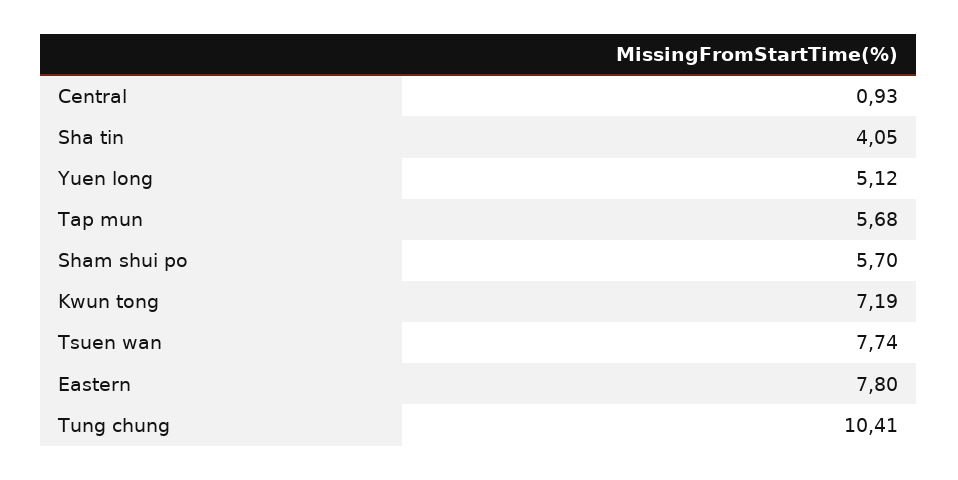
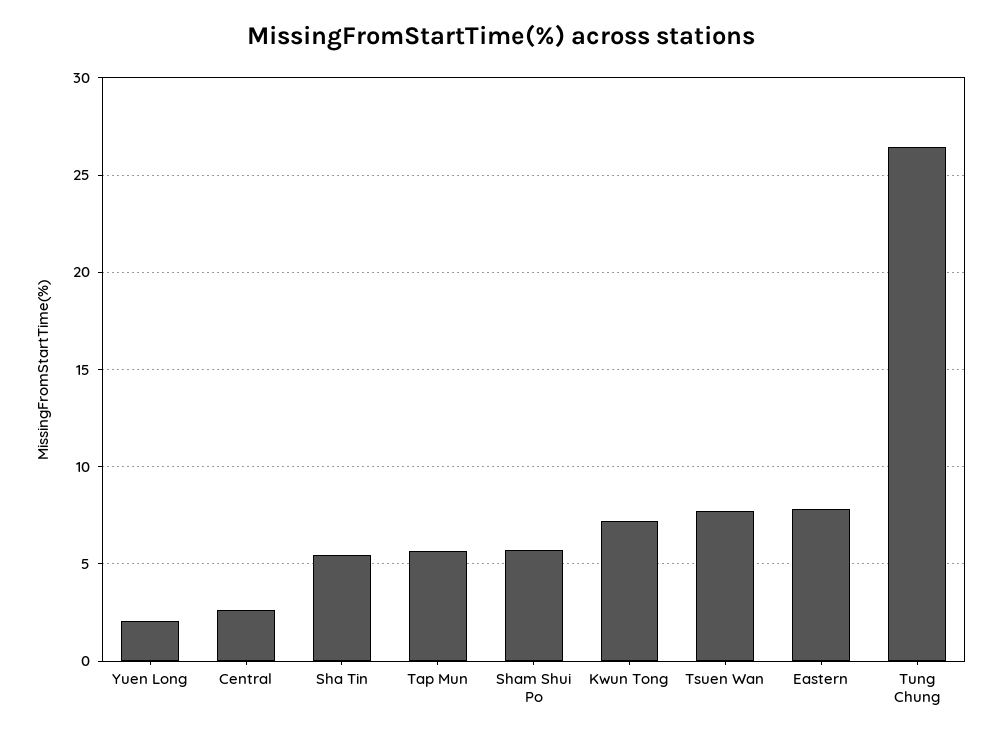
  {
-   "Central": 0.93,
+   "Central": 2.5,
-   "Sha tin": 4.05,
+   "Sha tin": 5.5,
-   "Yuen long": 5.12,
+   "Yuen long": 2,
    "Tap mun": 5.68,
    "Sham shui po": 5.7,
    "Kwun tong": 7.19,
    "Tsuen wan": 7.74,
    "Eastern": 7.8,
-   "Tung chung": 10.41
+   "Tung chung": 26.5
  }

